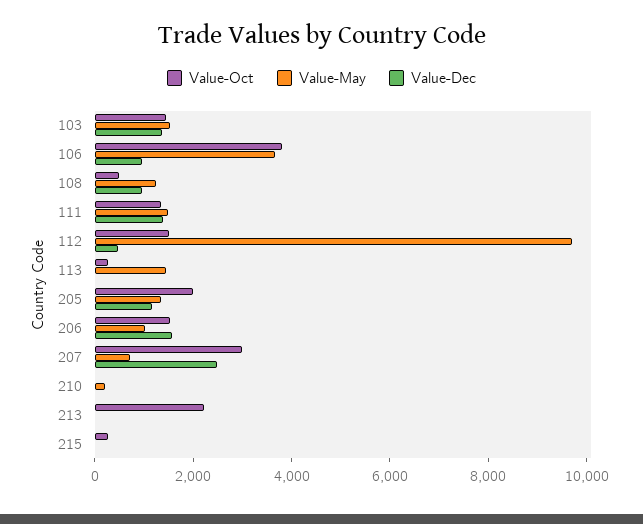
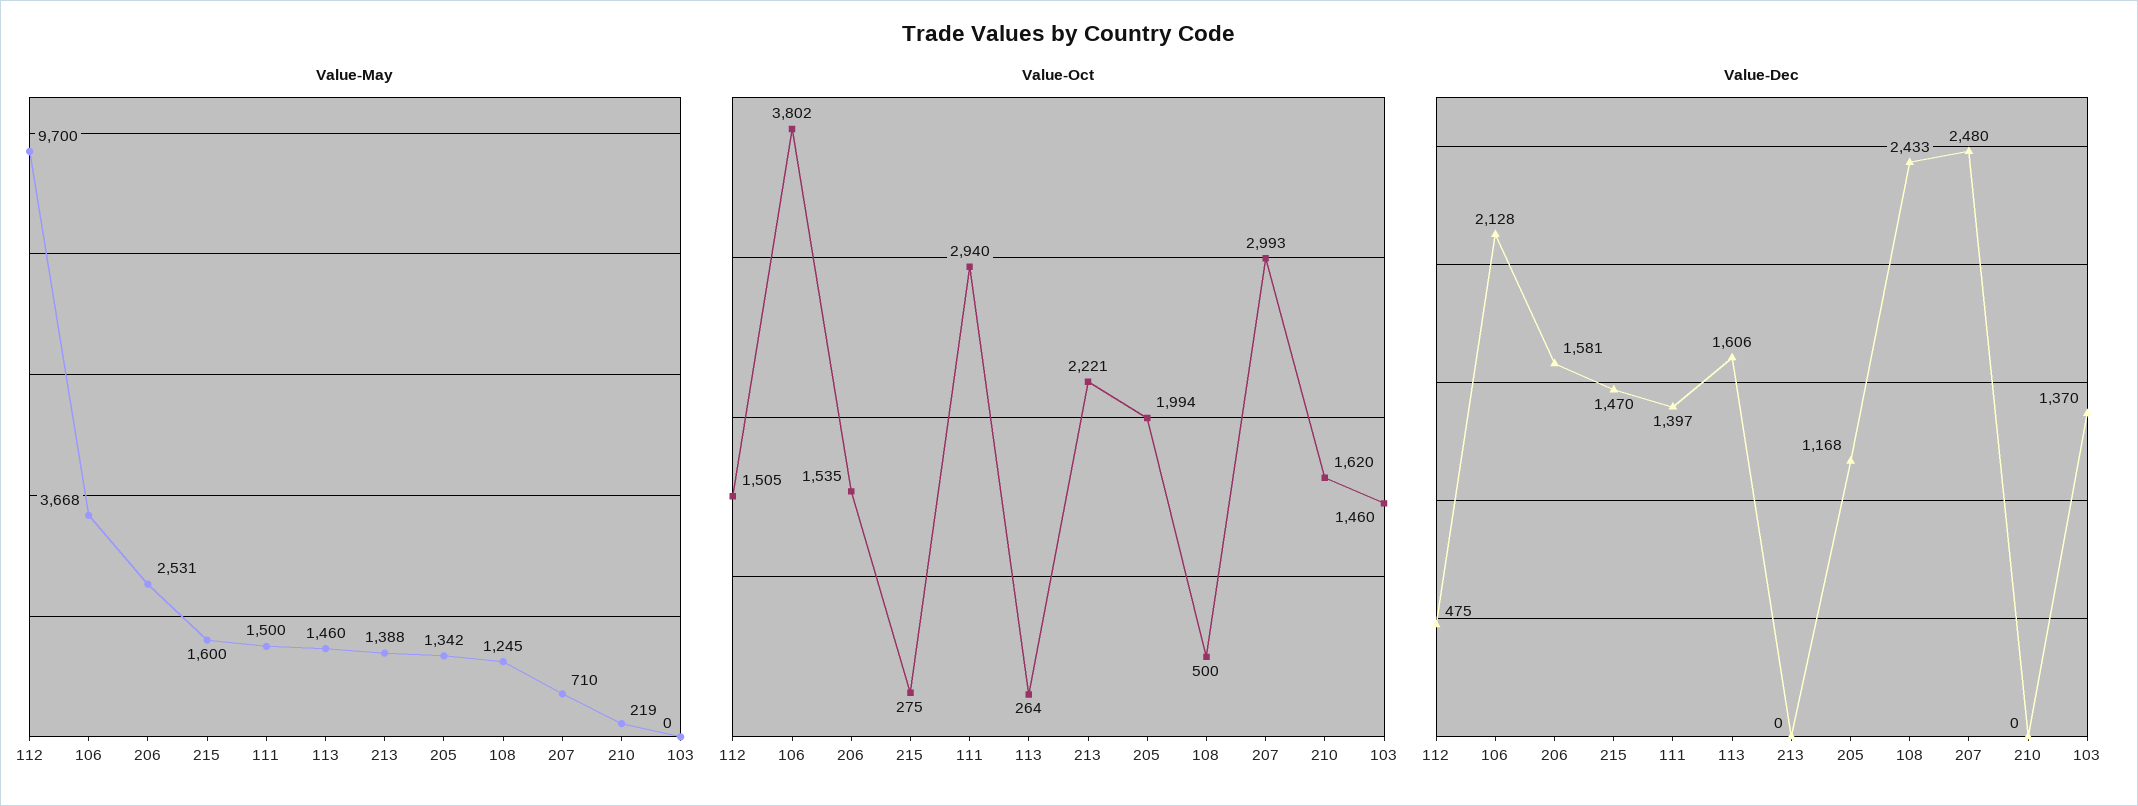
  {
    "Value-Oct": {
      "103": 1460,
      "106": 3802,
      "108": 500,
-     "111": 1500,
+     "111": 2940,
      "112": 1505,
      "113": 264,
      "205": 1994,
      "206": 1535,
      "207": 2993,
-     "210": 0,
+     "210": 1620,
      "213": 2221,
      "215": 275
    },
    "Value-May": {
-     "103": 1500,
+     "103": 0,
      "106": 3668,
      "108": 1245,
      "111": 1500,
      "112": 9700,
      "113": 1460,
      "205": 1342,
-     "206": 1000,
+     "206": 2531,
      "207": 710,
      "210": 219,
-     "213": 0,
+     "213": 1388,
-     "215": 0
+     "215": 1600
    },
    "Value-Dec": {
      "103": 1370,
-     "106": 1000,
+     "106": 2128,
-     "108": 1000,
+     "108": 2433,
      "111": 1397,
      "112": 475,
-     "113": 0,
+     "113": 1606,
      "205": 1168,
      "206": 1581,
      "207": 2480,
      "210": 0,
      "213": 0,
-     "215": 0
+     "215": 1470
    }
  }

